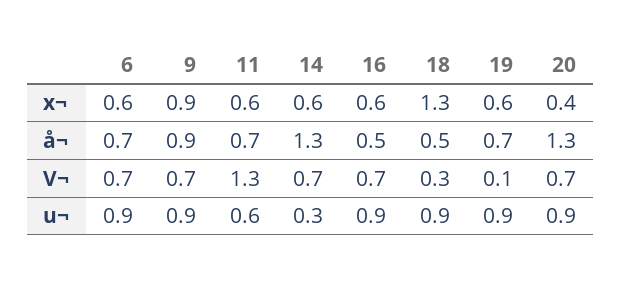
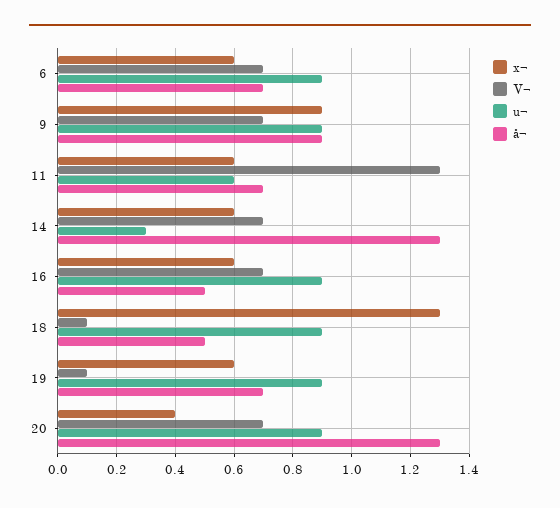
  {
    "x¬": {
      "6": 0.6,
      "9": 0.9,
      "11": 0.6,
      "14": 0.6,
      "16": 0.6,
      "18": 1.3,
      "19": 0.6,
      "20": 0.4
    },
    "å¬": {
      "6": 0.7,
      "9": 0.9,
      "11": 0.7,
      "14": 1.3,
      "16": 0.5,
      "18": 0.5,
      "19": 0.7,
      "20": 1.3
    },
    "V¬": {
      "6": 0.7,
      "9": 0.7,
      "11": 1.3,
      "14": 0.7,
      "16": 0.7,
-     "18": 0.3,
+     "18": 0.1,
      "19": 0.1,
      "20": 0.7
    },
    "u¬": {
      "6": 0.9,
      "9": 0.9,
      "11": 0.6,
      "14": 0.3,
      "16": 0.9,
      "18": 0.9,
      "19": 0.9,
      "20": 0.9
    }
  }

